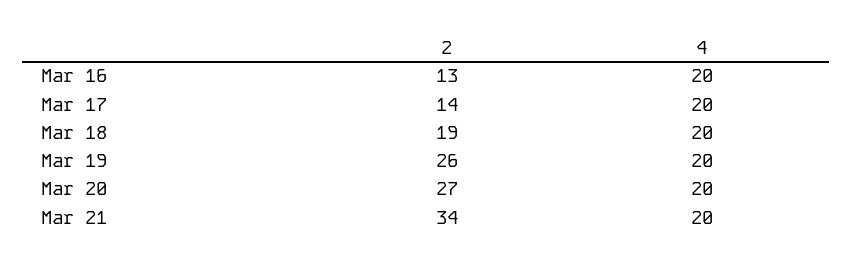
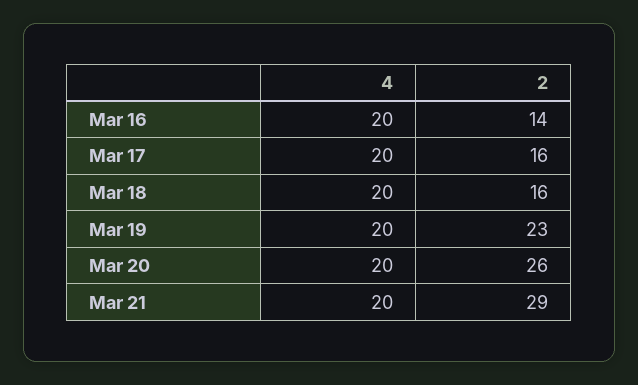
  {
    "2": {
-     "Mar 16": 13,
+     "Mar 16": 14,
-     "Mar 17": 14,
+     "Mar 17": 16,
-     "Mar 18": 19,
+     "Mar 18": 16,
-     "Mar 19": 26,
+     "Mar 19": 23,
-     "Mar 20": 27,
+     "Mar 20": 26,
-     "Mar 21": 34
+     "Mar 21": 29
    },
    "4": {
      "Mar 16": 20,
      "Mar 17": 20,
      "Mar 18": 20,
      "Mar 19": 20,
      "Mar 20": 20,
      "Mar 21": 20
    }
  }

